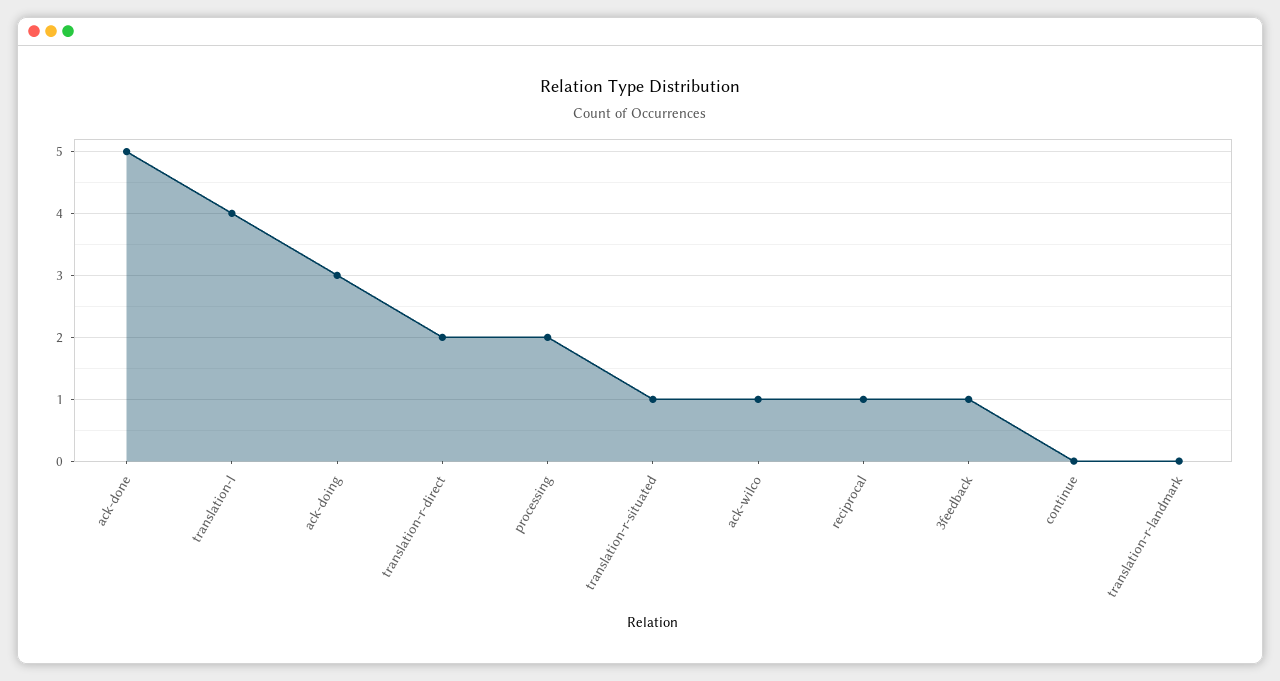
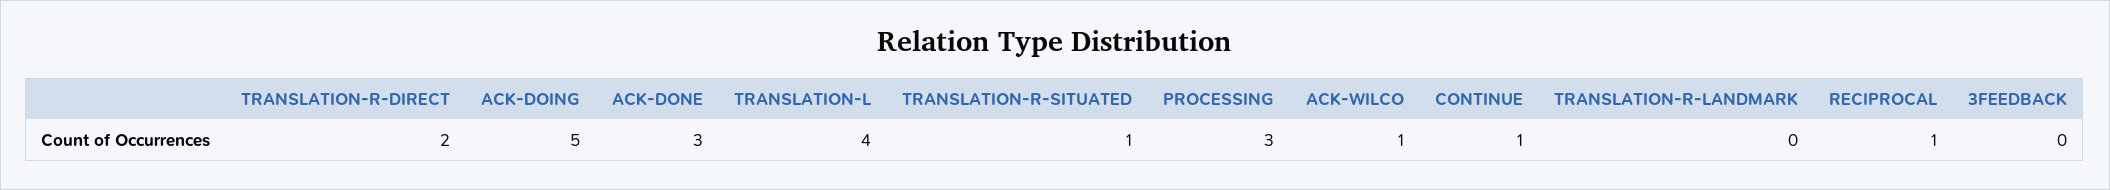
  {
-   "ack-done": 5,
+   "ack-done": 3,
    "translation-l": 4,
-   "ack-doing": 3,
+   "ack-doing": 5,
    "translation-r-direct": 2,
-   "processing": 2,
+   "processing": 3,
    "translation-r-situated": 1,
    "ack-wilco": 1,
    "reciprocal": 1,
-   "3feedback": 1,
+   "3feedback": 0,
-   "continue": 0,
+   "continue": 1,
    "translation-r-landmark": 0
  }

